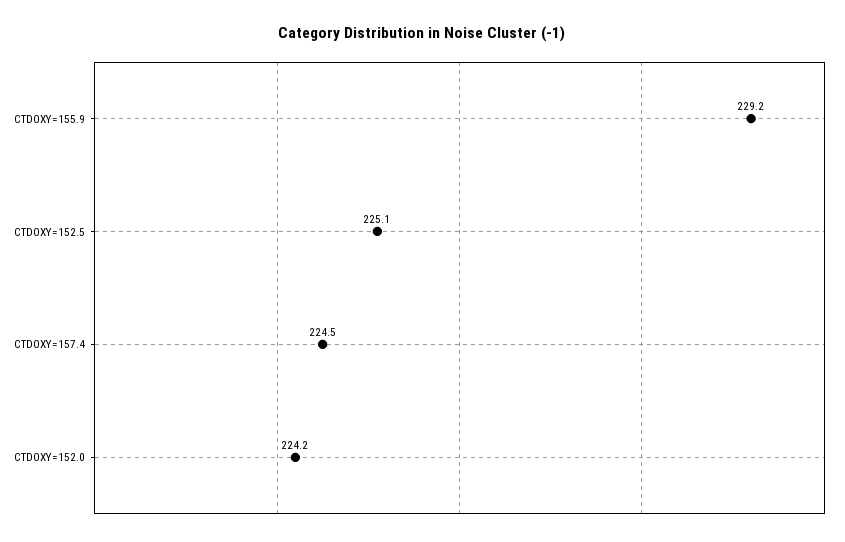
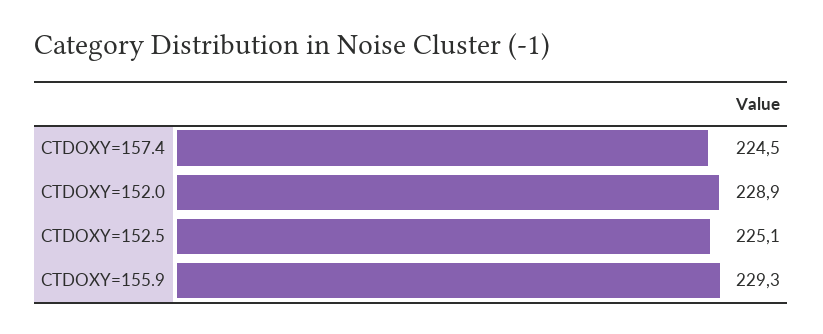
  {
-   "CTDOXY=155.9": 229.2,
+   "CTDOXY=155.9": 229.3,
    "CTDOXY=152.5": 225.1,
    "CTDOXY=157.4": 224.5,
-   "CTDOXY=152.0": 224.2
+   "CTDOXY=152.0": 228.9
  }

